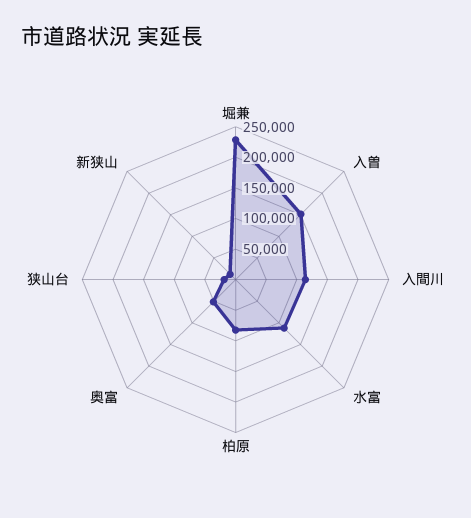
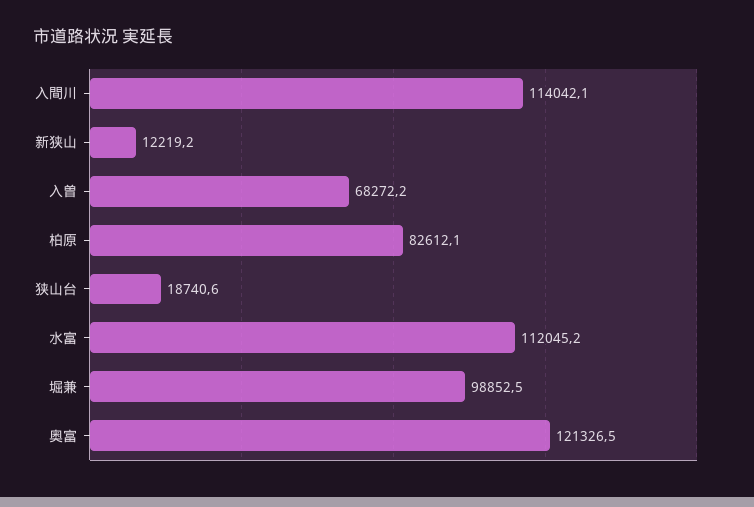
  {
-   "堀兼": 225000,
+   "堀兼": 98852.5,
-   "入曽": 150000,
+   "入曽": 68272.2,
    "入間川": 114042.1,
    "水富": 112045.2,
    "柏原": 82612.1,
-   "奥富": 50000,
+   "奥富": 121326.5,
    "狭山台": 18740.6,
    "新狭山": 12219.2
  }

